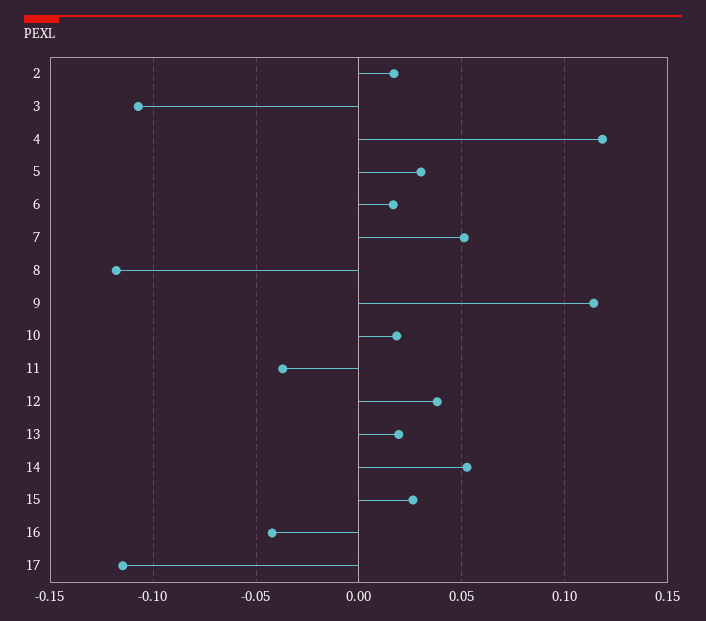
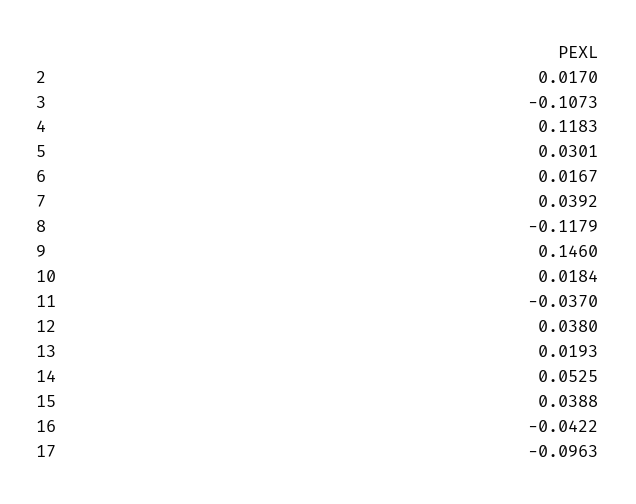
  {
    "2": 0.017,
    "3": -0.1073,
    "4": 0.1183,
    "5": 0.0301,
    "6": 0.0167,
-   "7": 0.05,
+   "7": 0.0392,
    "8": -0.1179,
-   "9": 0.115,
+   "9": 0.146,
    "10": 0.0184,
    "11": -0.037,
    "12": 0.038,
    "13": 0.0193,
    "14": 0.0525,
-   "15": 0.025,
+   "15": 0.0388,
    "16": -0.0422,
-   "17": -0.115
+   "17": -0.0963
  }

